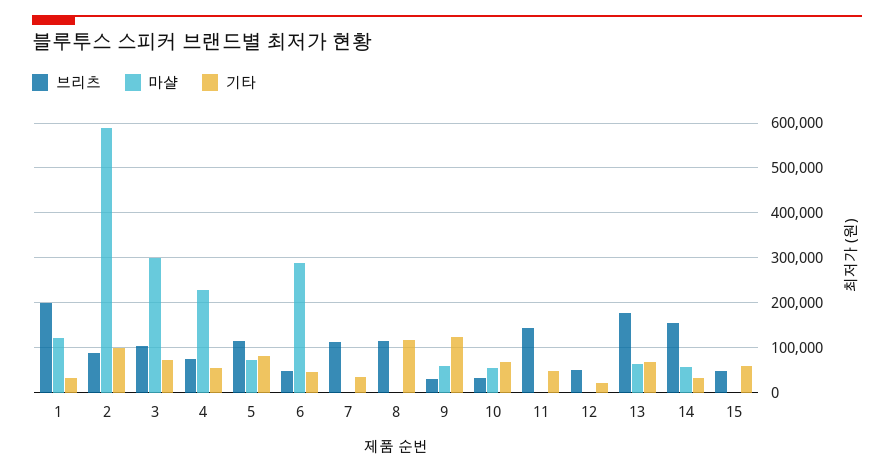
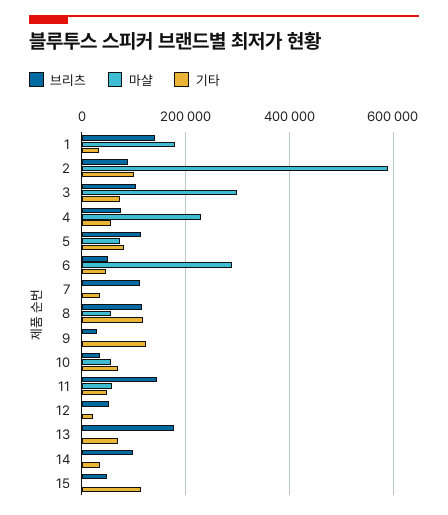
  {
    "브리츠": {
-     "1": 200000,
+     "1": 140000,
      "2": 80000,
      "3": 100000,
      "4": 80000,
      "5": 120000,
      "6": 40000,
      "7": 120000,
      "8": 120000,
      "9": 20000,
      "10": 40000,
      "11": 140000,
      "12": 60000,
      "13": 180000,
-     "14": 160000,
+     "14": 100000,
      "15": 40000
    },
    "마샬": {
-     "1": 120000,
+     "1": 180000,
      "2": 600000,
      "3": 300000,
      "4": 220000,
      "5": 80000,
      "6": 280000,
      "7": 0,
-     "8": 0,
+     "8": 60000,
-     "9": 60000,
+     "9": 0,
      "10": 60000,
-     "11": 0,
+     "11": 60000,
      "12": 0,
-     "13": 60000,
+     "13": 0,
-     "14": 60000,
+     "14": 0,
      "15": 0
    },
    "기타": {
      "1": 40000,
      "2": 100000,
      "3": 80000,
      "4": 60000,
      "5": 80000,
      "6": 40000,
      "7": 40000,
      "8": 120000,
      "9": 120000,
      "10": 60000,
      "11": 40000,
      "12": 20000,
      "13": 60000,
      "14": 40000,
-     "15": 60000
+     "15": 120000
    }
  }

